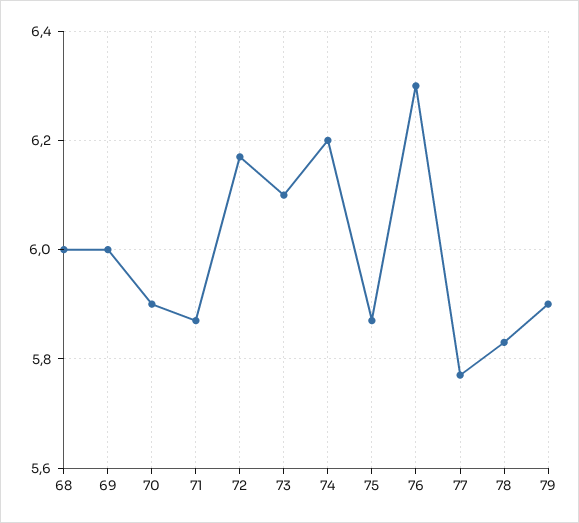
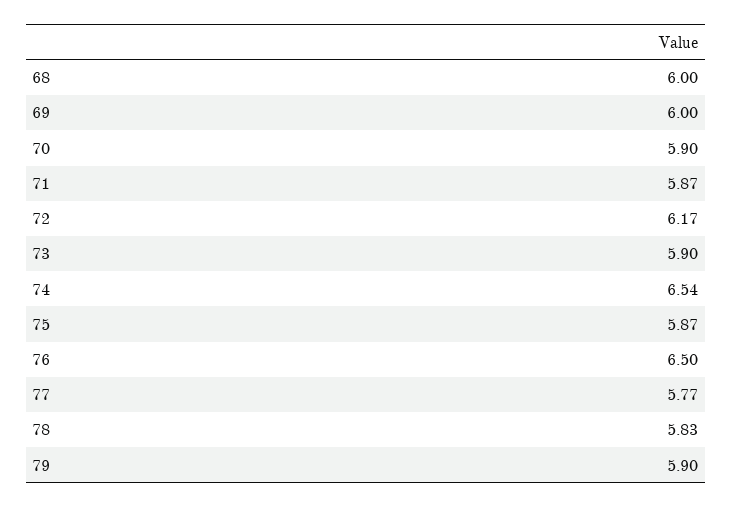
  {
    "68": 6,
    "69": 6,
    "70": 5.9,
    "71": 5.87,
    "72": 6.17,
-   "73": 6.1,
+   "73": 5.9,
-   "74": 6.2,
+   "74": 6.54,
    "75": 5.87,
-   "76": 6.3,
+   "76": 6.5,
    "77": 5.77,
    "78": 5.83,
    "79": 5.9
  }

